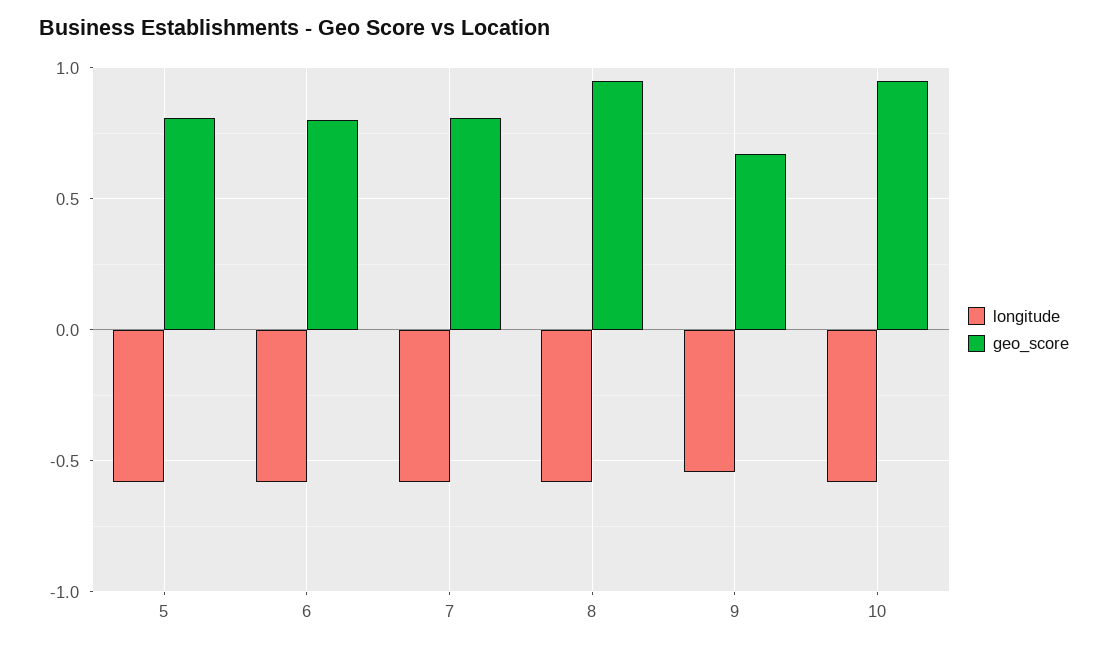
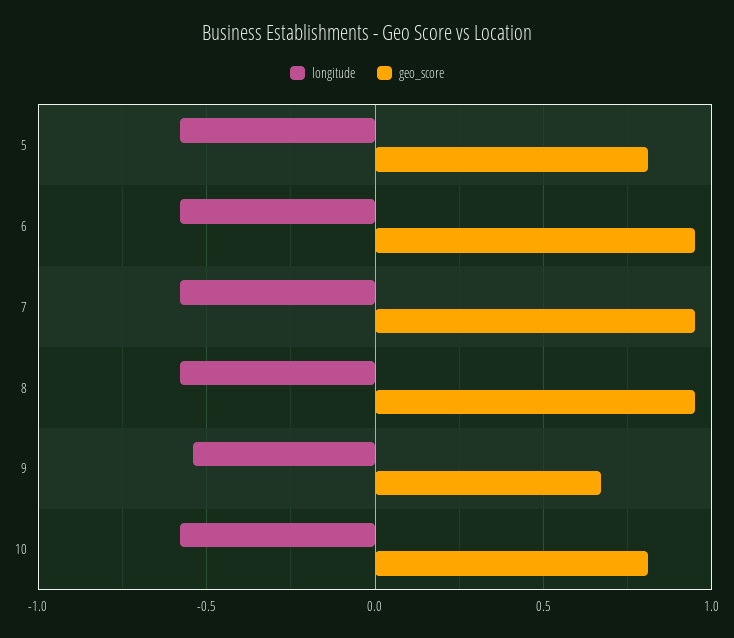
  {
    "longitude": {
      "5": -0.6,
      "6": -0.6,
      "7": -0.6,
      "8": -0.6,
      "9": -0.55,
      "10": -0.6
    },
    "geo_score": {
      "5": 0.8,
-     "6": 0.8,
+     "6": 0.95,
-     "7": 0.8,
+     "7": 0.95,
      "8": 0.95,
      "9": 0.65,
-     "10": 0.95
+     "10": 0.8
    }
  }

